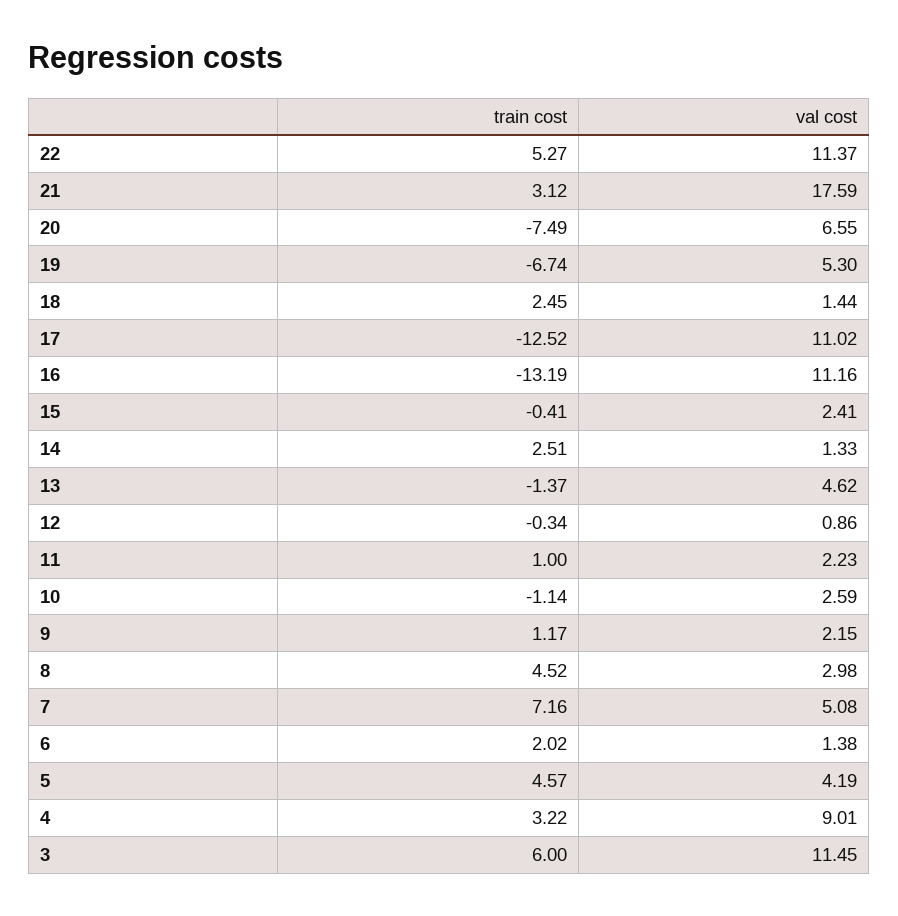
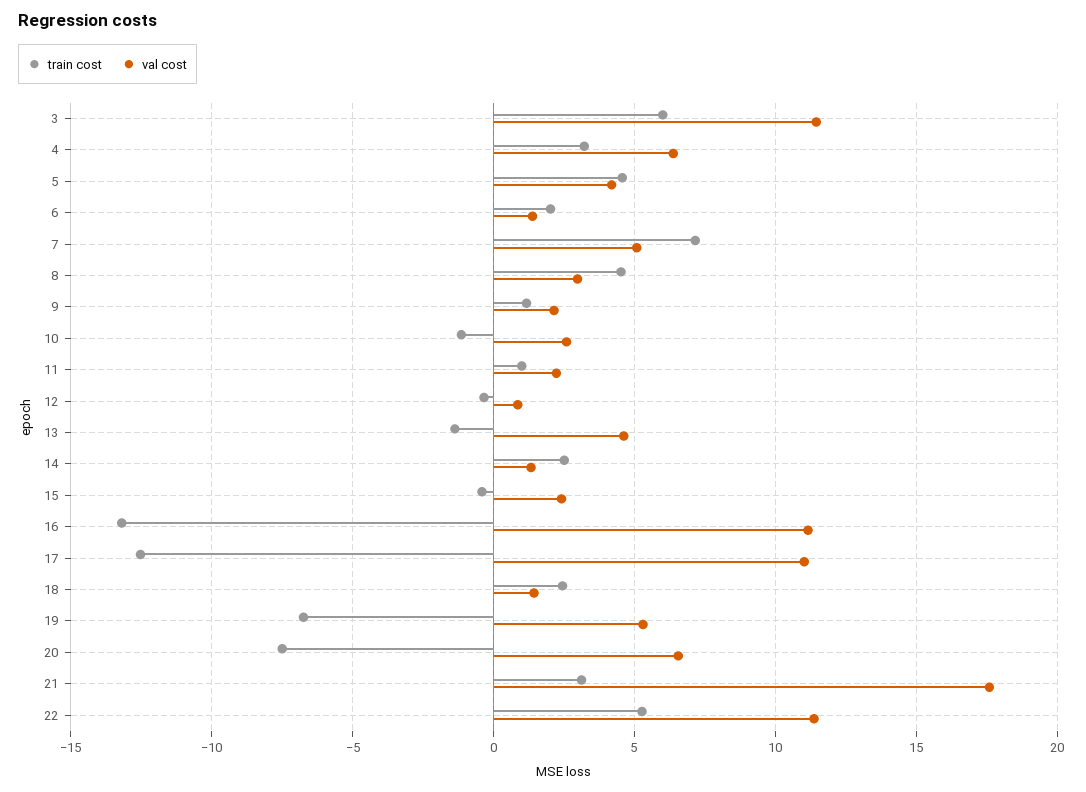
  {
    "train cost": {
      "22": 5.27,
      "21": 3.12,
      "20": -7.49,
      "19": -6.74,
      "18": 2.45,
      "17": -12.52,
      "16": -13.19,
      "15": -0.41,
      "14": 2.51,
      "13": -1.37,
      "12": -0.34,
      "11": 1,
      "10": -1.14,
      "9": 1.17,
      "8": 4.52,
      "7": 7.16,
      "6": 2.02,
      "5": 4.57,
      "4": 3.22,
      "3": 6
    },
    "val cost": {
      "22": 11.37,
      "21": 17.59,
      "20": 6.55,
      "19": 5.3,
      "18": 1.44,
      "17": 11.02,
      "16": 11.16,
      "15": 2.41,
      "14": 1.33,
      "13": 4.62,
      "12": 0.86,
      "11": 2.23,
      "10": 2.59,
      "9": 2.15,
      "8": 2.98,
      "7": 5.08,
      "6": 1.38,
      "5": 4.19,
-     "4": 9.01,
+     "4": 6.5,
      "3": 11.45
    }
  }

